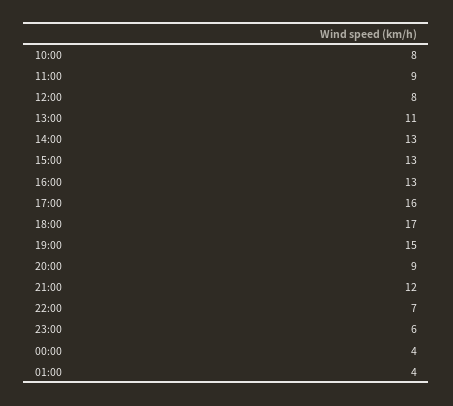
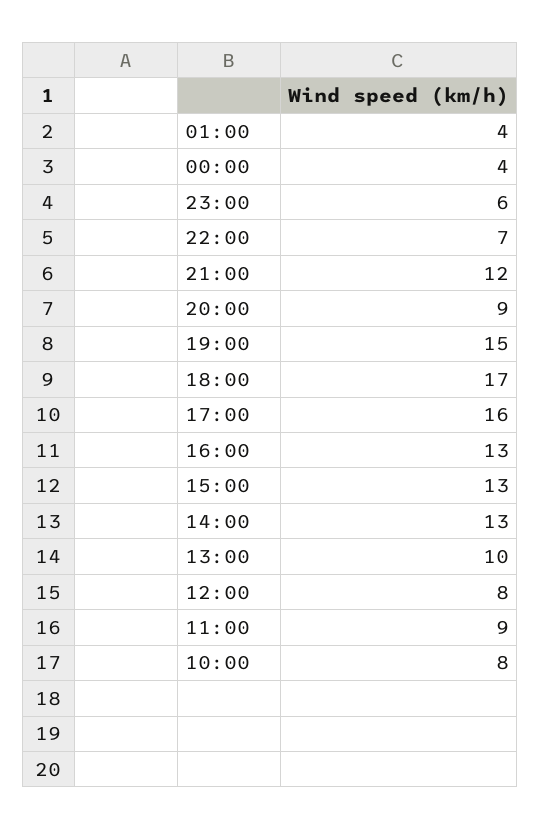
  {
    "10:00": 8,
    "11:00": 9,
    "12:00": 8,
-   "13:00": 11,
+   "13:00": 10,
    "14:00": 13,
    "15:00": 13,
    "16:00": 13,
    "17:00": 16,
    "18:00": 17,
    "19:00": 15,
    "20:00": 9,
    "21:00": 12,
    "22:00": 7,
    "23:00": 6,
    "00:00": 4,
    "01:00": 4
  }

